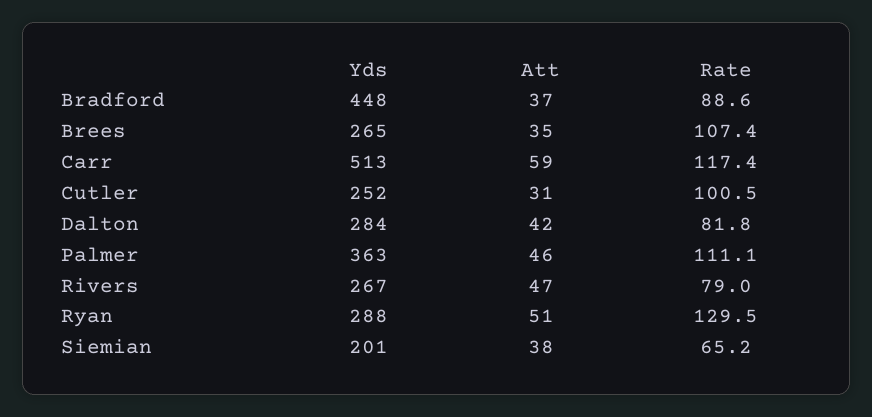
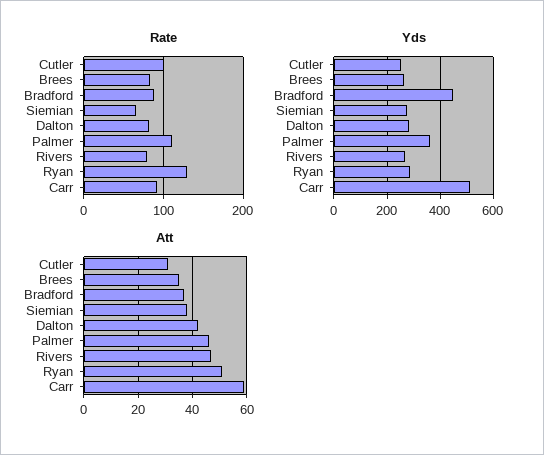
  {
    "Yds": {
      "Bradford": 448,
      "Brees": 265,
      "Carr": 513,
      "Cutler": 252,
      "Dalton": 284,
      "Palmer": 363,
      "Rivers": 267,
      "Ryan": 288,
-     "Siemian": 201
+     "Siemian": 275
    },
    "Att": {
      "Bradford": 37,
      "Brees": 35,
      "Carr": 59,
      "Cutler": 31,
      "Dalton": 42,
      "Palmer": 46,
      "Rivers": 47,
      "Ryan": 51,
      "Siemian": 38
    },
    "Rate": {
      "Bradford": 88.6,
-     "Brees": 107.4,
+     "Brees": 80,
-     "Carr": 117.4,
+     "Carr": 90,
      "Cutler": 100.5,
      "Dalton": 81.8,
      "Palmer": 111.1,
      "Rivers": 79,
      "Ryan": 129.5,
      "Siemian": 65.2
    }
  }

